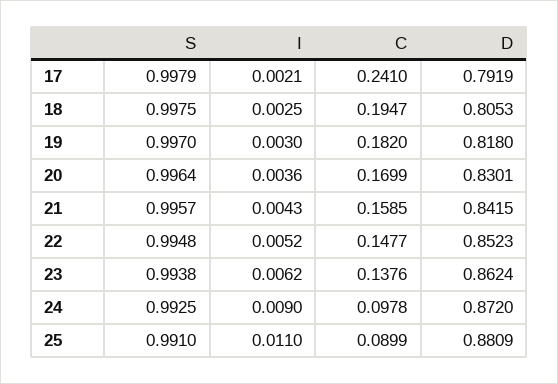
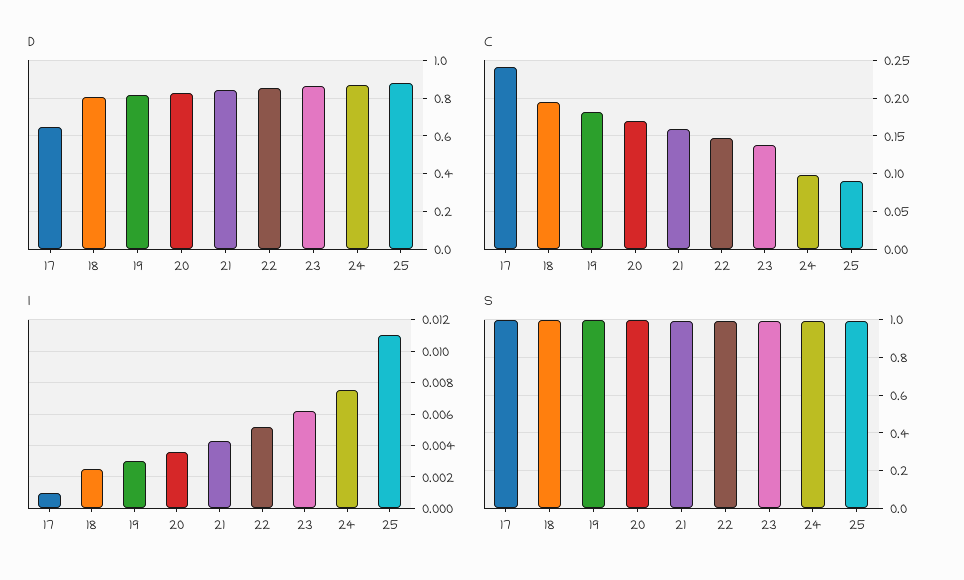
  {
    "S": {
      "17": 0.9979,
      "18": 0.9975,
      "19": 0.997,
      "20": 0.9964,
      "21": 0.9957,
      "22": 0.9948,
      "23": 0.9938,
      "24": 0.9925,
      "25": 0.991
    },
    "I": {
-     "17": 0.0021,
+     "17": 0.001,
      "18": 0.0025,
      "19": 0.003,
      "20": 0.0036,
      "21": 0.0043,
      "22": 0.0052,
      "23": 0.0062,
-     "24": 0.009,
+     "24": 0.0075,
      "25": 0.011
    },
    "C": {
      "17": 0.241,
      "18": 0.1947,
      "19": 0.182,
      "20": 0.1699,
      "21": 0.1585,
      "22": 0.1477,
      "23": 0.1376,
      "24": 0.0978,
      "25": 0.0899
    },
    "D": {
-     "17": 0.7919,
+     "17": 0.65,
      "18": 0.8053,
      "19": 0.818,
      "20": 0.8301,
      "21": 0.8415,
      "22": 0.8523,
      "23": 0.8624,
      "24": 0.872,
      "25": 0.8809
    }
  }

